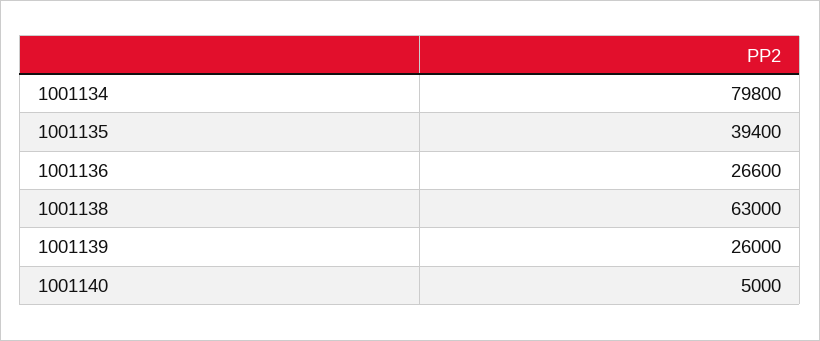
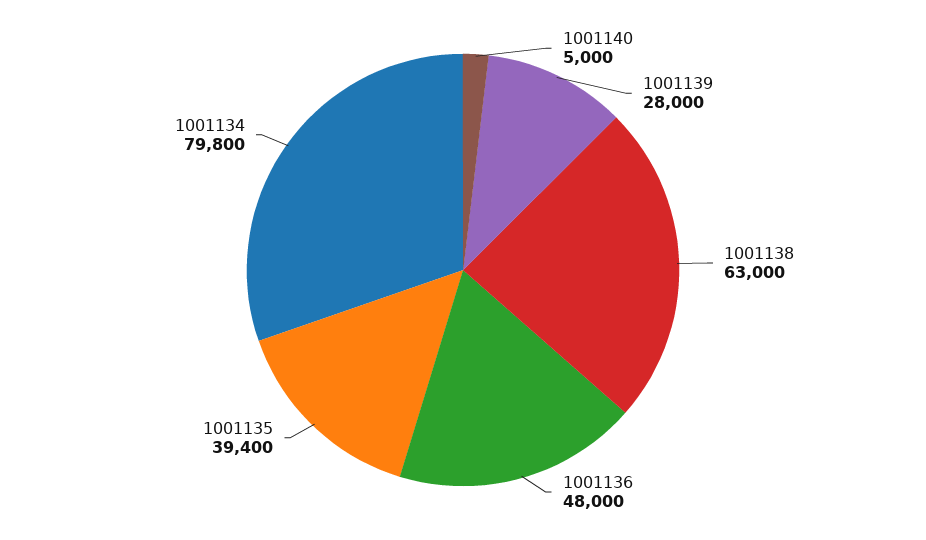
  {
    "1001134": 79800,
    "1001135": 39400,
-   "1001136": 26600,
+   "1001136": 48000,
    "1001138": 63000,
-   "1001139": 26000,
+   "1001139": 28000,
    "1001140": 5000
  }

